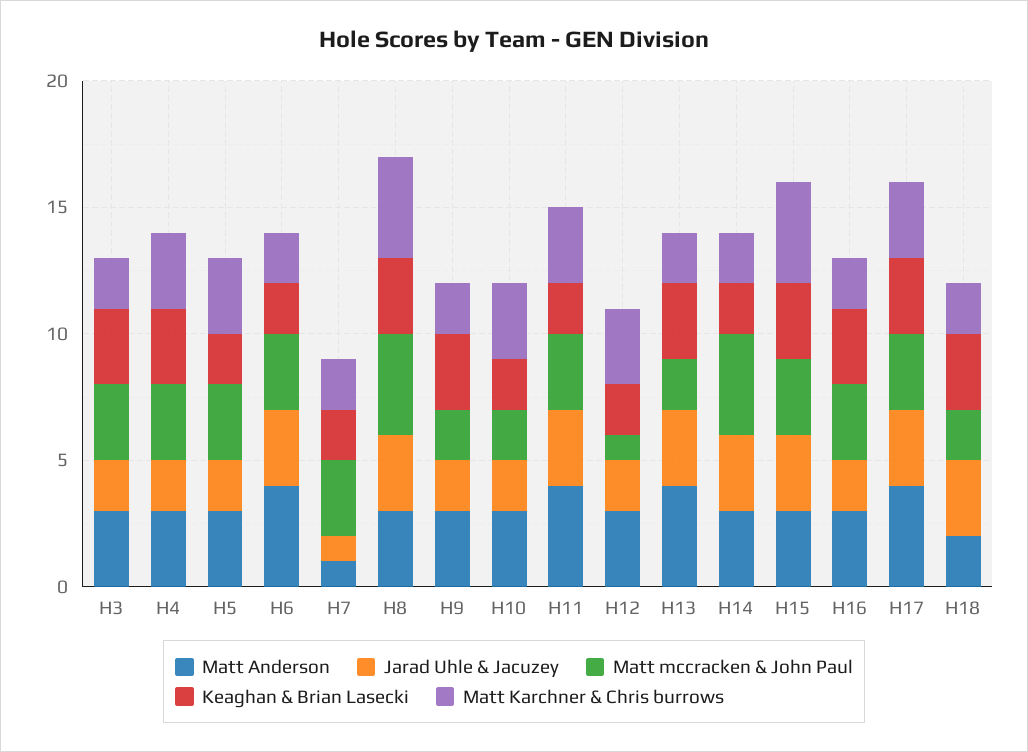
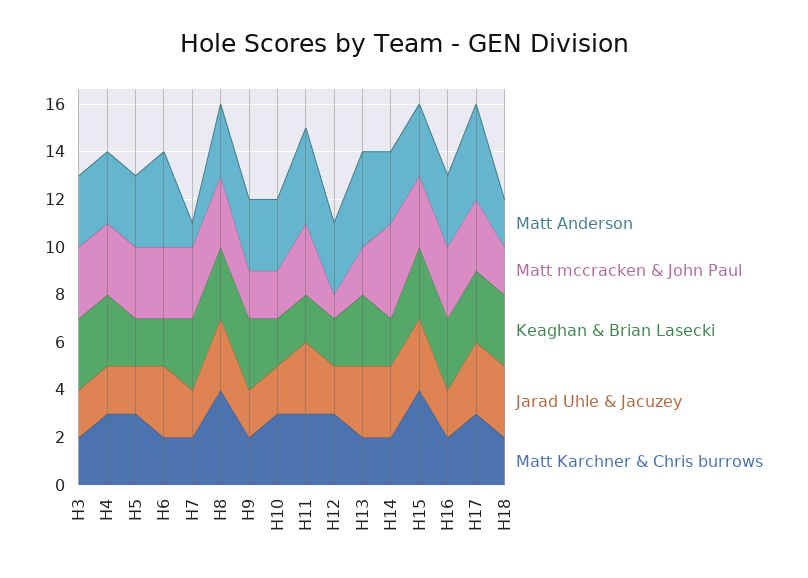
  {
    "Matt Anderson": {
      "H3": 3,
      "H4": 3,
      "H5": 3,
      "H6": 4,
      "H7": 1,
      "H8": 3,
      "H9": 3,
      "H10": 3,
      "H11": 4,
      "H12": 3,
      "H13": 4,
      "H14": 3,
      "H15": 3,
      "H16": 3,
      "H17": 4,
      "H18": 2
    },
    "Jarad Uhle & Jacuzey": {
      "H3": 2,
      "H4": 2,
      "H5": 2,
      "H6": 3,
-     "H7": 1,
+     "H7": 2,
      "H8": 3,
      "H9": 2,
      "H10": 2,
      "H11": 3,
      "H12": 2,
      "H13": 3,
      "H14": 3,
      "H15": 3,
      "H16": 2,
      "H17": 3,
      "H18": 3
    },
    "Matt mccracken & John Paul": {
      "H3": 3,
      "H4": 3,
      "H5": 3,
      "H6": 3,
      "H7": 3,
-     "H8": 4,
+     "H8": 3,
      "H9": 2,
      "H10": 2,
      "H11": 3,
      "H12": 1,
      "H13": 2,
      "H14": 4,
      "H15": 3,
      "H16": 3,
      "H17": 3,
      "H18": 2
    },
    "Keaghan & Brian Lasecki": {
      "H3": 3,
      "H4": 3,
      "H5": 2,
      "H6": 2,
-     "H7": 2,
+     "H7": 3,
      "H8": 3,
      "H9": 3,
      "H10": 2,
      "H11": 2,
      "H12": 2,
      "H13": 3,
      "H14": 2,
      "H15": 3,
      "H16": 3,
      "H17": 3,
      "H18": 3
    },
    "Matt Karchner & Chris burrows": {
      "H3": 2,
      "H4": 3,
      "H5": 3,
      "H6": 2,
      "H7": 2,
      "H8": 4,
      "H9": 2,
      "H10": 3,
      "H11": 3,
      "H12": 3,
      "H13": 2,
      "H14": 2,
      "H15": 4,
      "H16": 2,
      "H17": 3,
      "H18": 2
    }
  }

